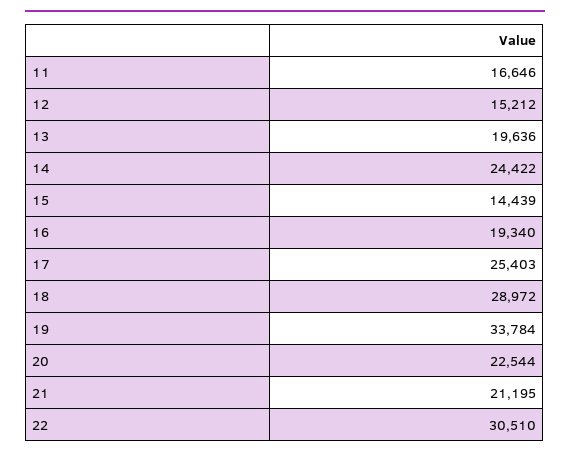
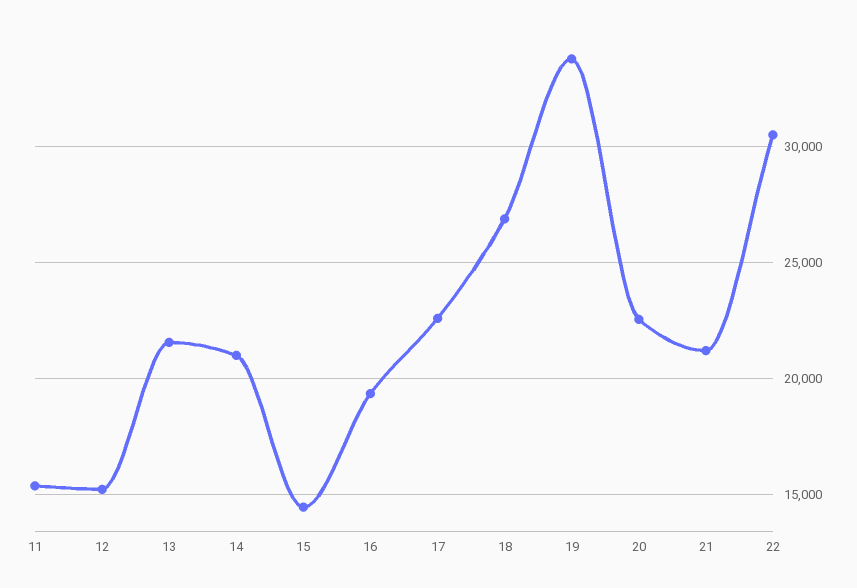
  {
-   "11": 16646,
+   "11": 15500,
    "12": 15212,
-   "13": 19636,
+   "13": 21500,
-   "14": 24422,
+   "14": 21000,
    "15": 14439,
    "16": 19340,
-   "17": 25403,
+   "17": 22500,
-   "18": 28972,
+   "18": 27000,
    "19": 33784,
    "20": 22544,
    "21": 21195,
    "22": 30510
  }

